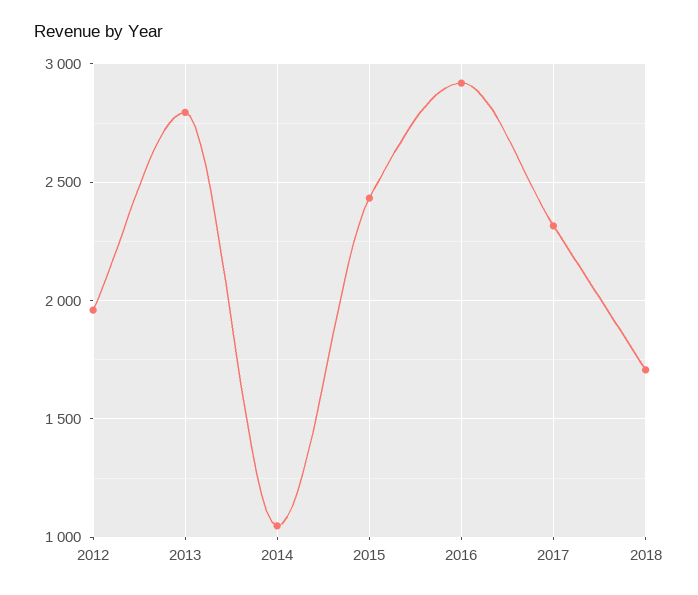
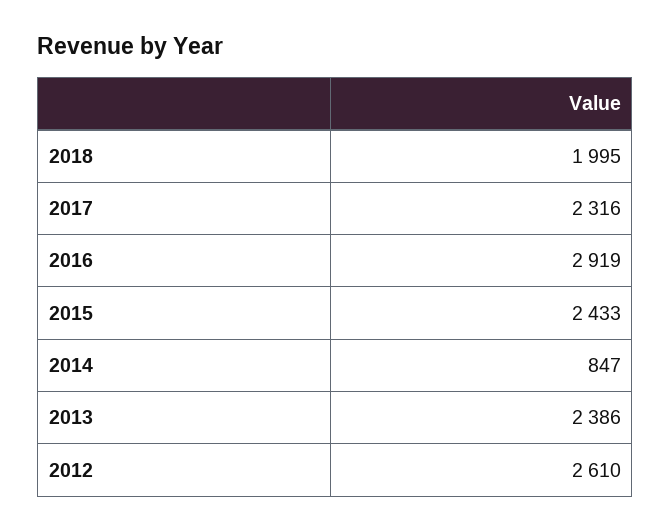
  {
-   "2012": 1950,
+   "2012": 2610,
-   "2013": 2800,
+   "2013": 2386,
-   "2014": 1050,
+   "2014": 847,
    "2015": 2433,
    "2016": 2919,
    "2017": 2316,
-   "2018": 1700
+   "2018": 1995
  }

